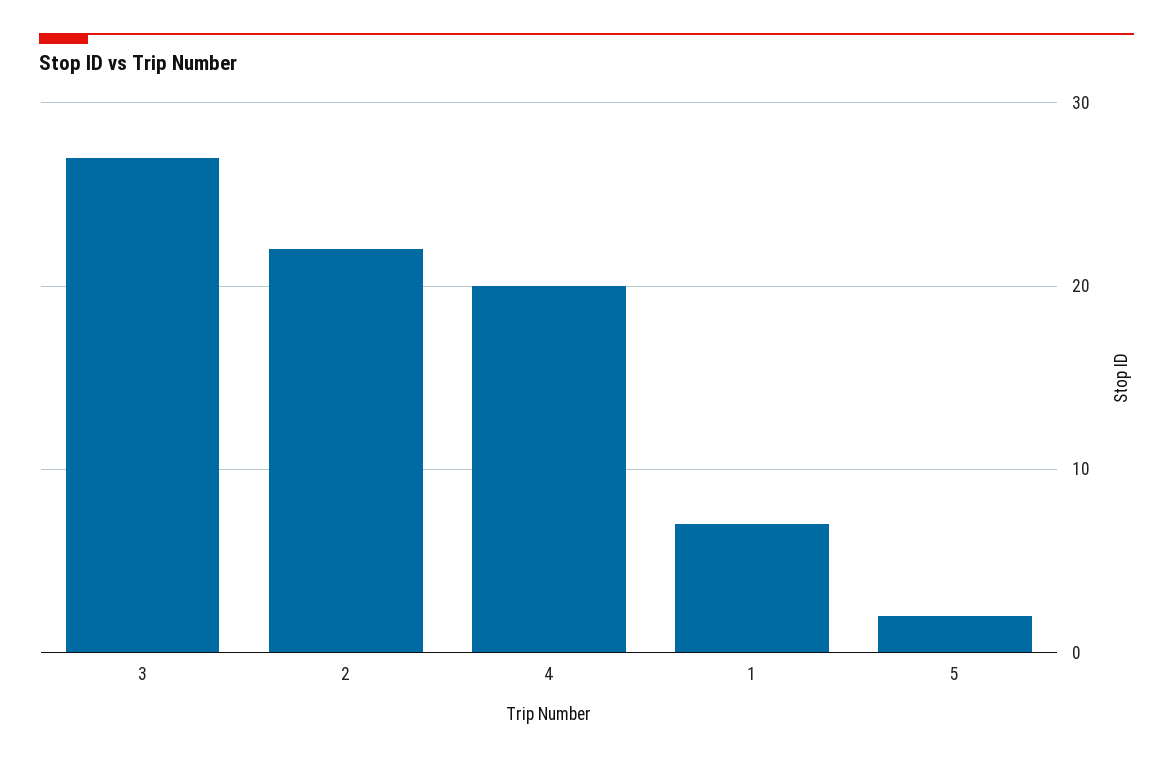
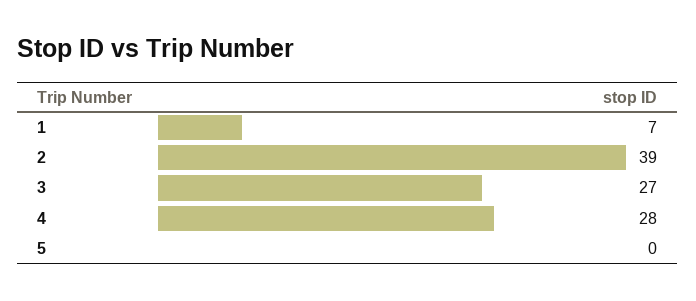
  {
    "3": 27,
-   "2": 22,
+   "2": 39,
-   "4": 20,
+   "4": 28,
    "1": 7,
-   "5": 2
+   "5": 0
  }

